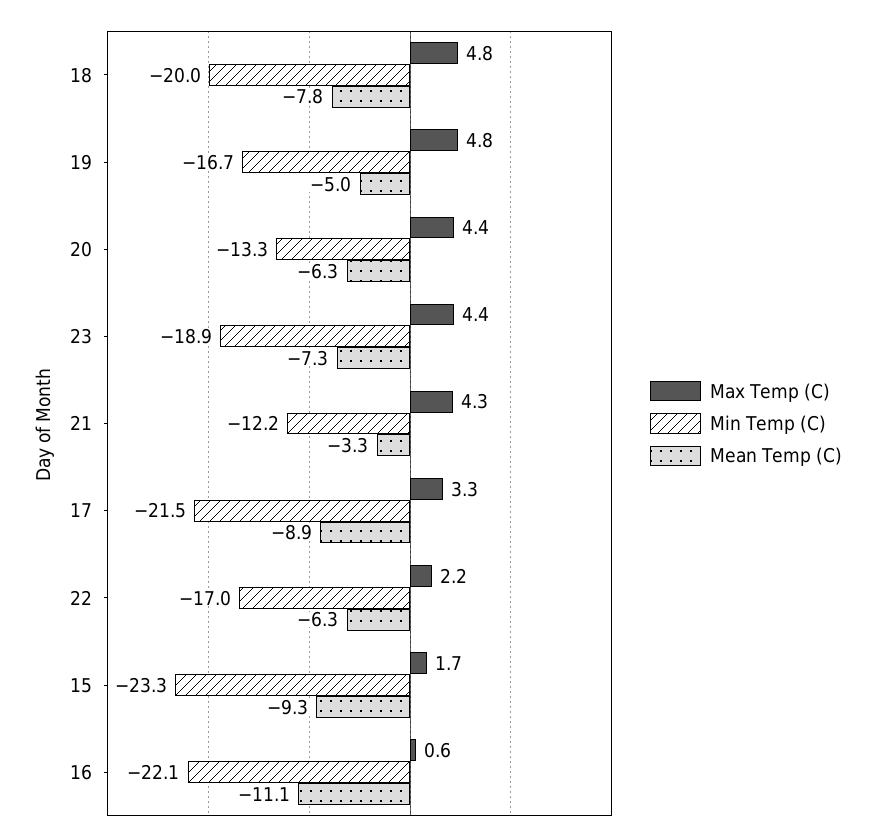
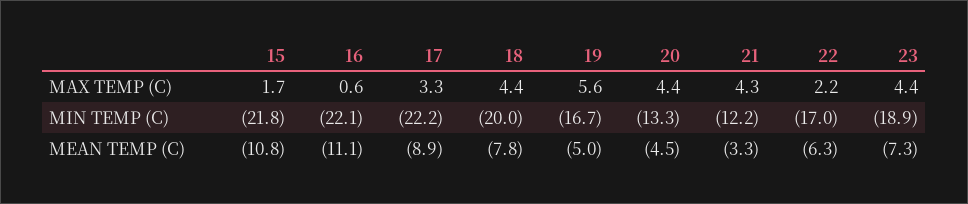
  {
    "Max Temp (C)": {
-     "18": 4.8,
+     "18": 4.4,
-     "19": 4.8,
+     "19": 5.6,
      "20": 4.4,
      "23": 4.4,
      "21": 4.3,
      "17": 3.3,
      "22": 2.2,
      "15": 1.7,
      "16": 0.6
    },
    "Min Temp (C)": {
      "18": -20,
      "19": -16.7,
      "20": -13.3,
      "23": -18.9,
      "21": -12.2,
-     "17": -21.5,
+     "17": -22.2,
      "22": -17,
-     "15": -23.3,
+     "15": -21.8,
      "16": -22.1
    },
    "Mean Temp (C)": {
      "18": -7.8,
      "19": -5,
-     "20": -6.3,
+     "20": -4.5,
      "23": -7.3,
      "21": -3.3,
      "17": -8.9,
      "22": -6.3,
-     "15": -9.3,
+     "15": -10.8,
      "16": -11.1
    }
  }

